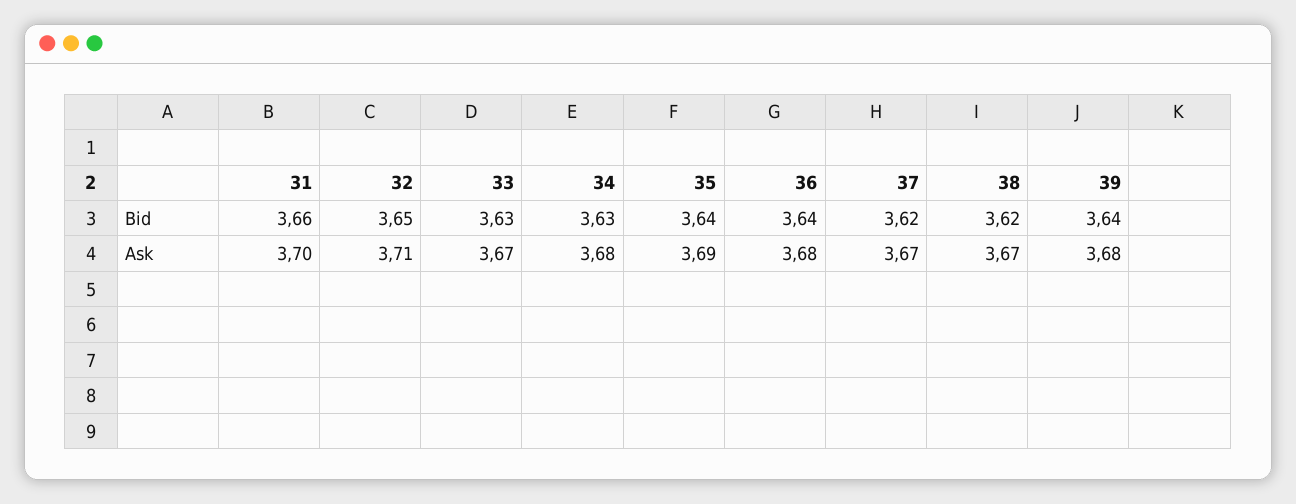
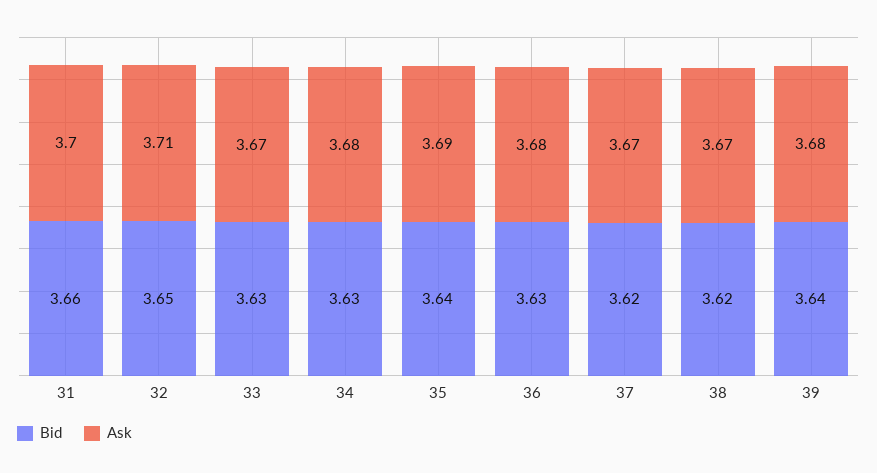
  {
    "Bid": {
      "31": 3.66,
      "32": 3.65,
      "33": 3.63,
      "34": 3.63,
      "35": 3.64,
-     "36": 3.64,
+     "36": 3.63,
      "37": 3.62,
      "38": 3.62,
      "39": 3.64
    },
    "Ask": {
      "31": 3.7,
      "32": 3.71,
      "33": 3.67,
      "34": 3.68,
      "35": 3.69,
      "36": 3.68,
      "37": 3.67,
      "38": 3.67,
      "39": 3.68
    }
  }

